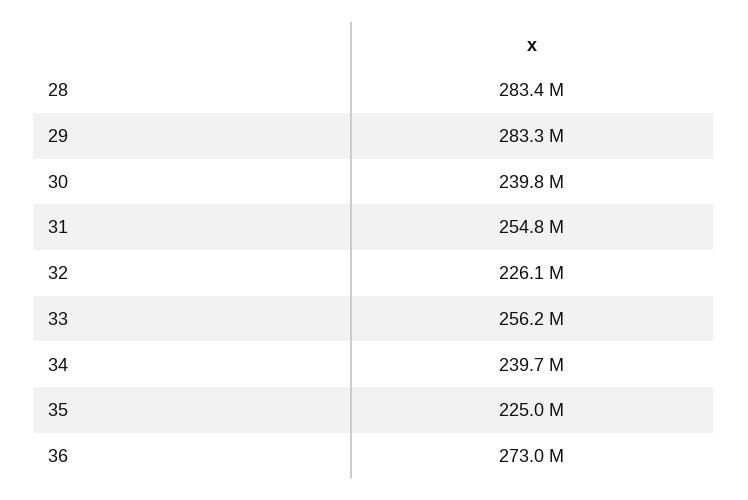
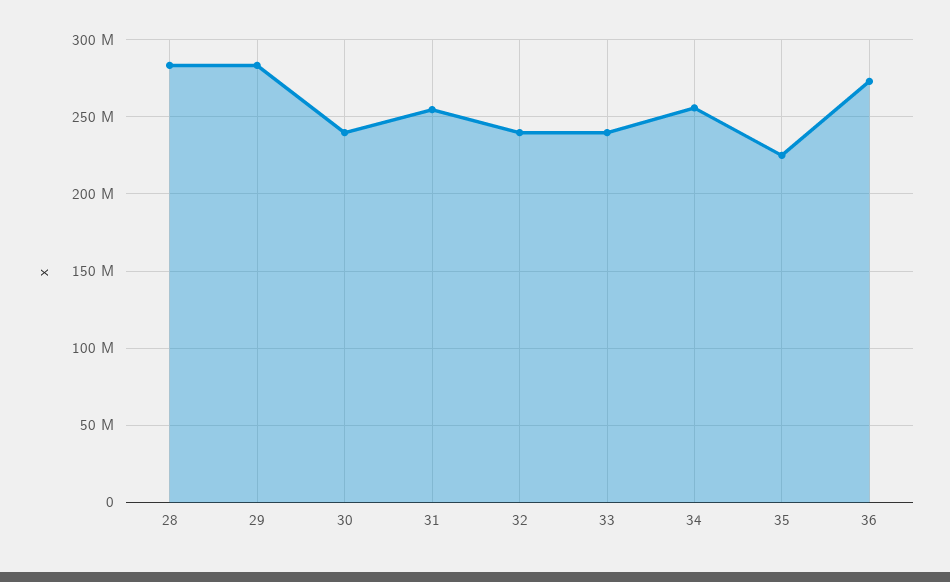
  {
    "28": 283400000,
    "29": 283300000,
    "30": 239800000,
    "31": 254800000,
-   "32": 226100000,
+   "32": 240000000,
-   "33": 256200000,
+   "33": 240000000,
-   "34": 239700000,
+   "34": 255000000,
    "35": 225000000,
    "36": 273000000
  }

